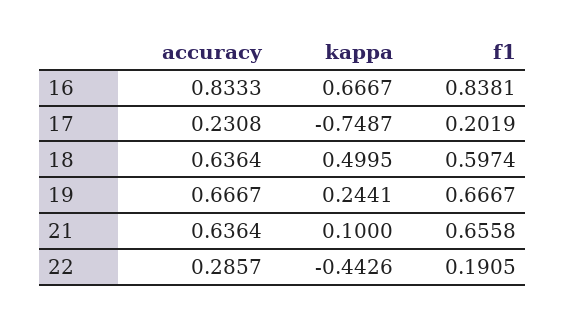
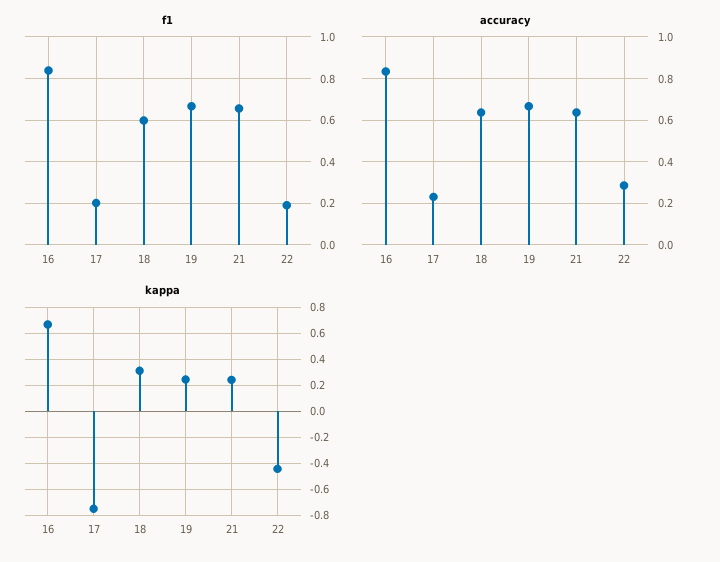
  {
    "accuracy": {
      "16": 0.8333,
      "17": 0.2308,
      "18": 0.6364,
      "19": 0.6667,
      "21": 0.6364,
      "22": 0.2857
    },
    "kappa": {
      "16": 0.6667,
      "17": -0.7487,
-     "18": 0.4995,
+     "18": 0.3,
      "19": 0.2441,
-     "21": 0.1,
+     "21": 0.25,
      "22": -0.4426
    },
    "f1": {
      "16": 0.8381,
      "17": 0.2019,
      "18": 0.5974,
      "19": 0.6667,
      "21": 0.6558,
      "22": 0.1905
    }
  }

